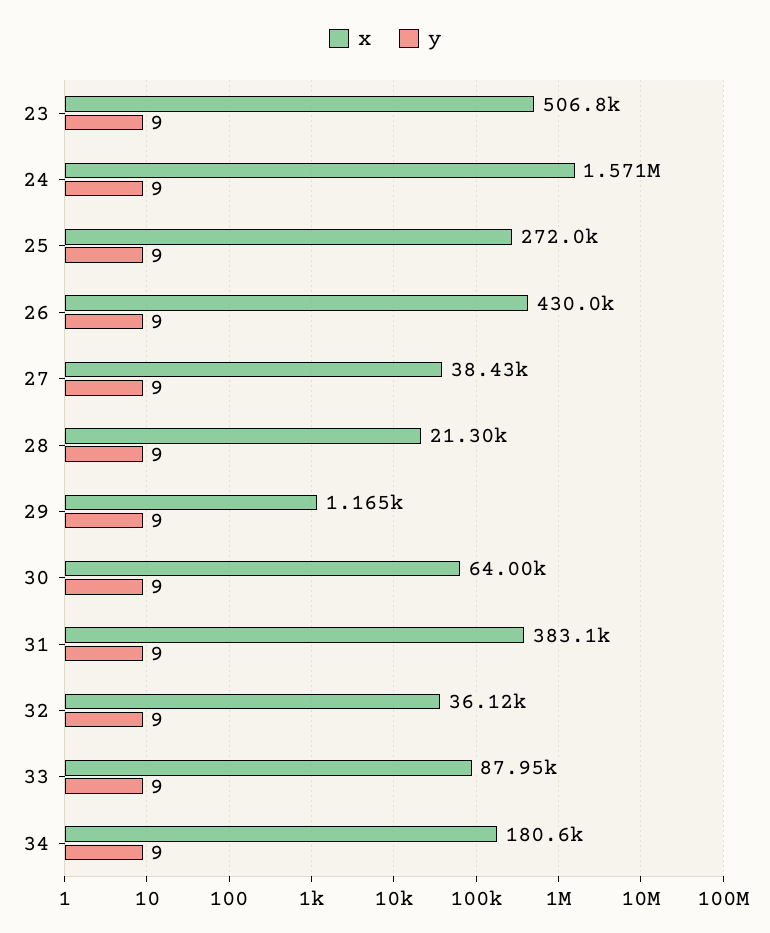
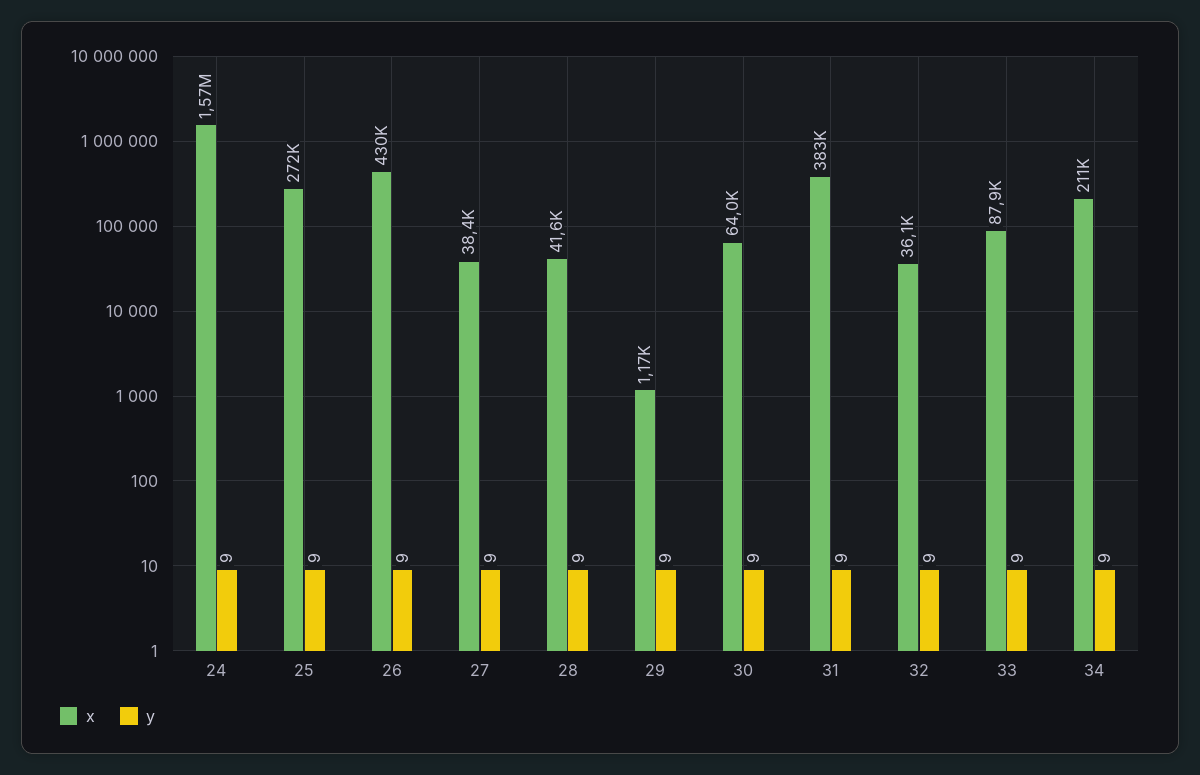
  {
    "x": {
-     "23": 506800,
      "24": 1571000,
      "25": 272000,
      "26": 430000,
      "27": 38430,
-     "28": 21300,
+     "28": 41600,
      "29": 1165,
      "30": 64000,
      "31": 383100,
      "32": 36120,
      "33": 87950,
-     "34": 180600
+     "34": 211000
    },
    "y": {
-     "23": 9,
      "24": 9,
      "25": 9,
      "26": 9,
      "27": 9,
      "28": 9,
      "29": 9,
      "30": 9,
      "31": 9,
      "32": 9,
      "33": 9,
      "34": 9
    }
  }

